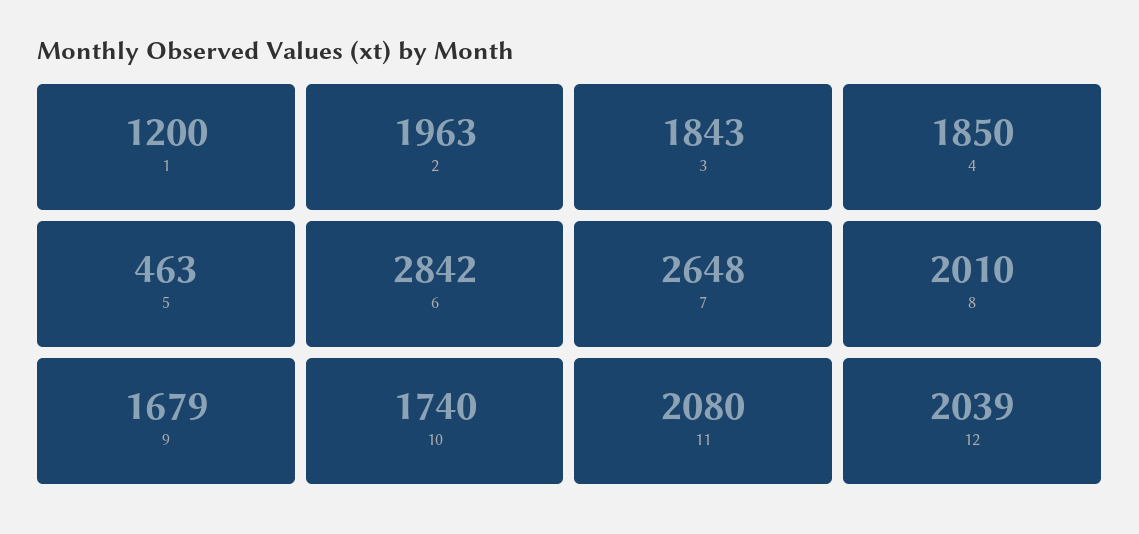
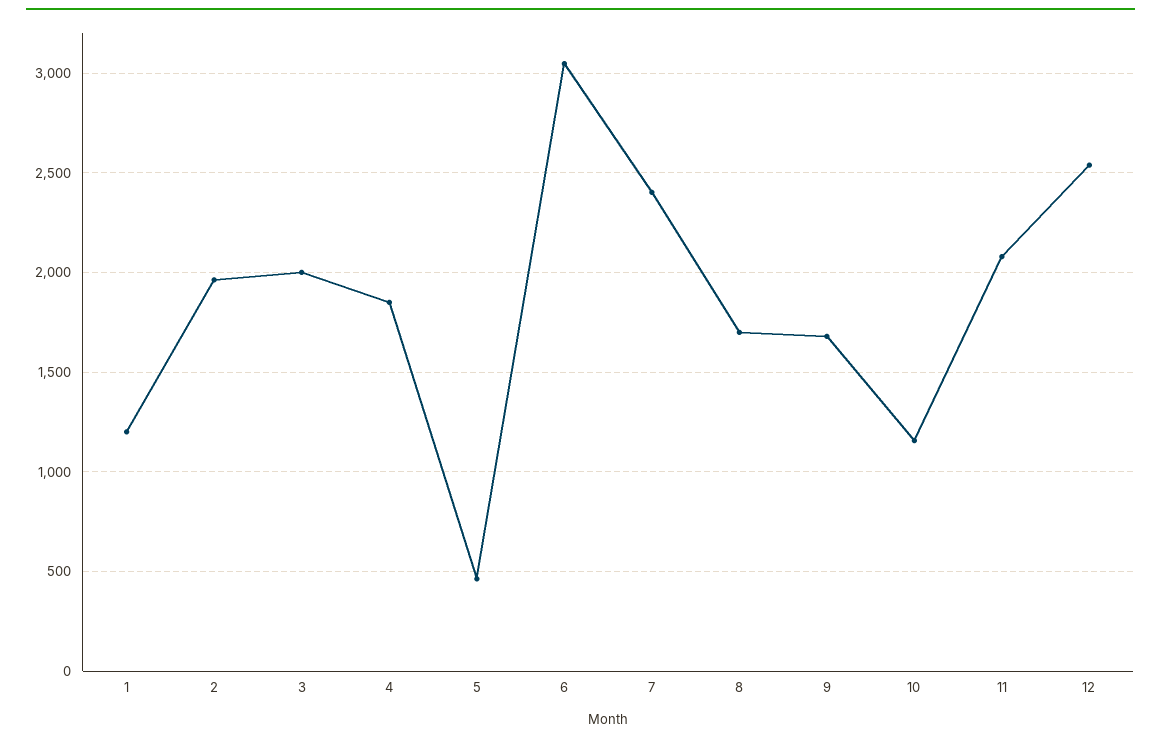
  {
    "1": 1200,
    "2": 1963,
-   "3": 1843,
+   "3": 2000,
    "4": 1850,
    "5": 463,
-   "6": 2842,
+   "6": 3050,
-   "7": 2648,
+   "7": 2400,
-   "8": 2010,
+   "8": 1700,
    "9": 1679,
-   "10": 1740,
+   "10": 1150,
    "11": 2080,
-   "12": 2039
+   "12": 2550
  }

